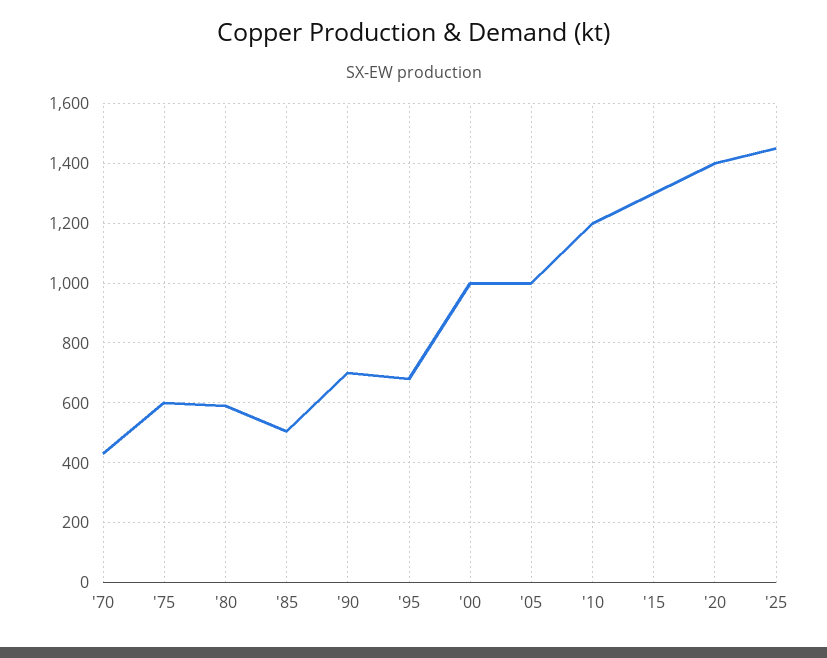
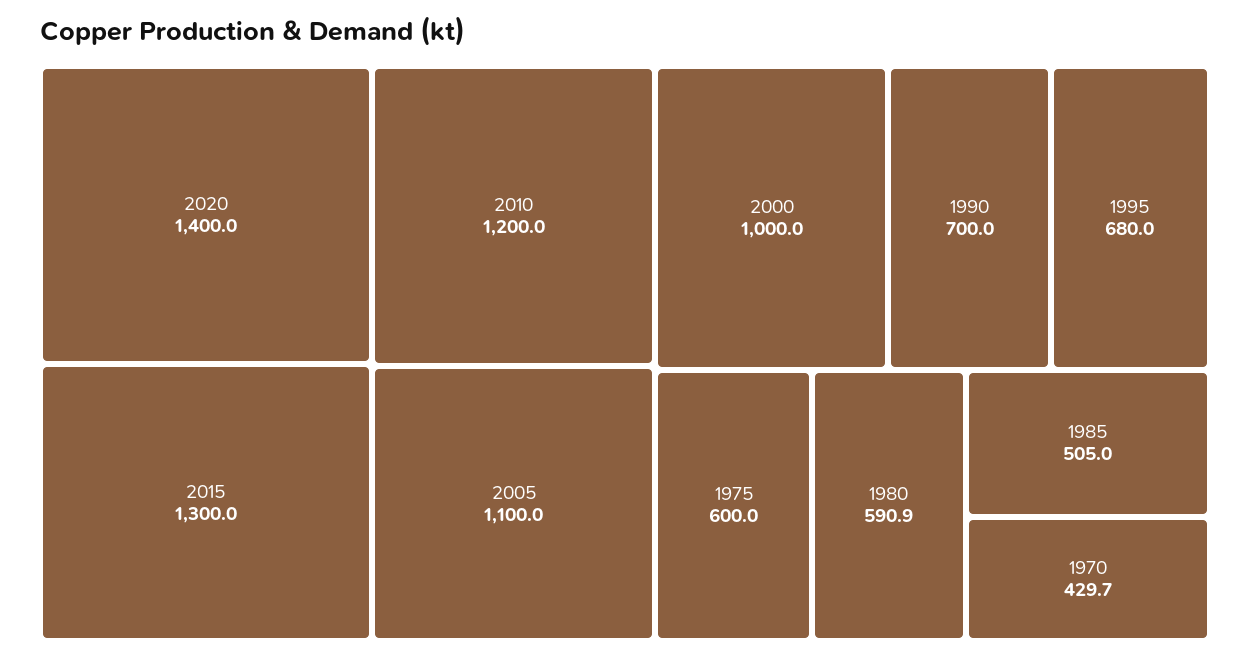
  {
    "'70": 429.7,
    "'75": 600,
    "'80": 590.9,
    "'85": 505,
    "'90": 700,
    "'95": 680,
    "'00": 1000,
-   "'05": 1000,
+   "'05": 1100,
    "'10": 1200,
    "'15": 1300,
-   "'20": 1400,
+   "'20": 1400
-   "'25": 1450
  }

